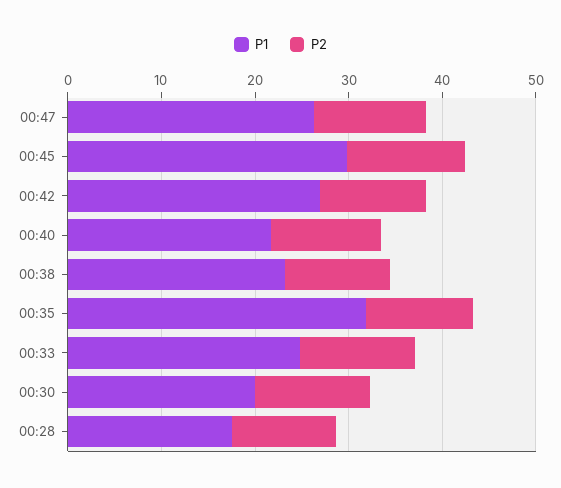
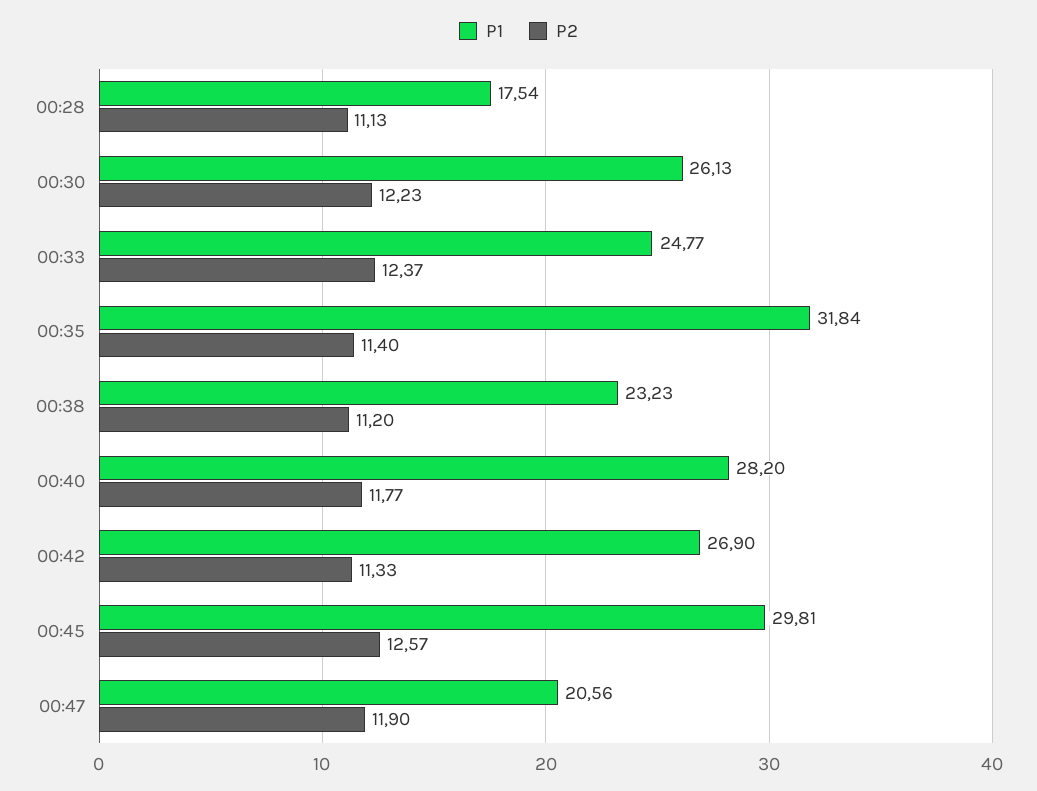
  {
    "P1": {
-     "00:47": 26,
+     "00:47": 20.56,
      "00:45": 29.81,
      "00:42": 26.9,
-     "00:40": 22,
+     "00:40": 28.2,
      "00:38": 23.23,
      "00:35": 31.84,
      "00:33": 24.77,
-     "00:30": 20,
+     "00:30": 26.13,
      "00:28": 17.54
    },
    "P2": {
      "00:47": 11.9,
      "00:45": 12.57,
      "00:42": 11.33,
      "00:40": 11.77,
      "00:38": 11.2,
      "00:35": 11.4,
      "00:33": 12.37,
      "00:30": 12.23,
      "00:28": 11.13
    }
  }

